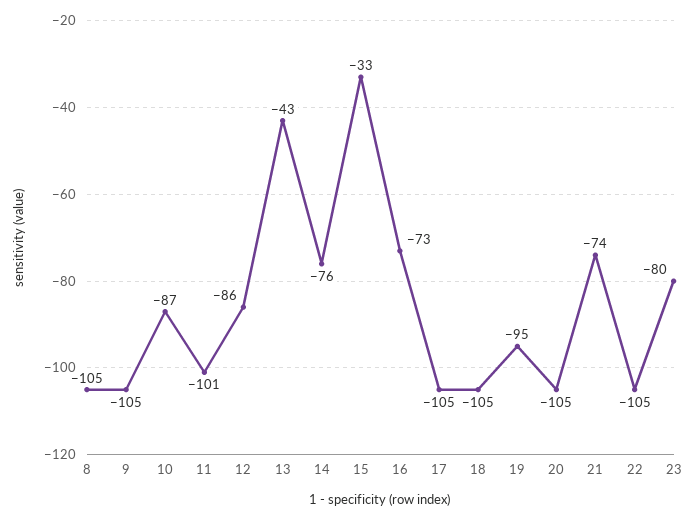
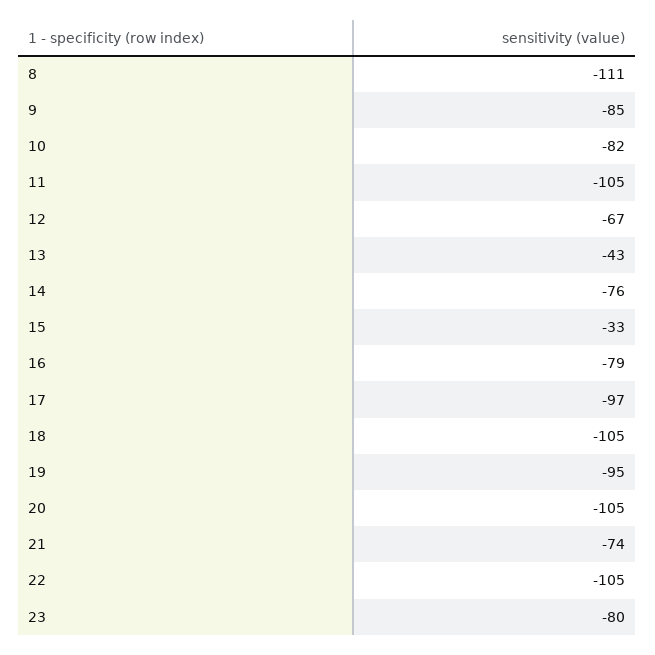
  {
-   "8": -105,
+   "8": -111,
-   "9": -105,
+   "9": -85,
-   "10": -87,
+   "10": -82,
-   "11": -101,
+   "11": -105,
-   "12": -86,
+   "12": -67,
    "13": -43,
    "14": -76,
    "15": -33,
-   "16": -73,
+   "16": -79,
-   "17": -105,
+   "17": -97,
    "18": -105,
    "19": -95,
    "20": -105,
    "21": -74,
    "22": -105,
    "23": -80
  }

